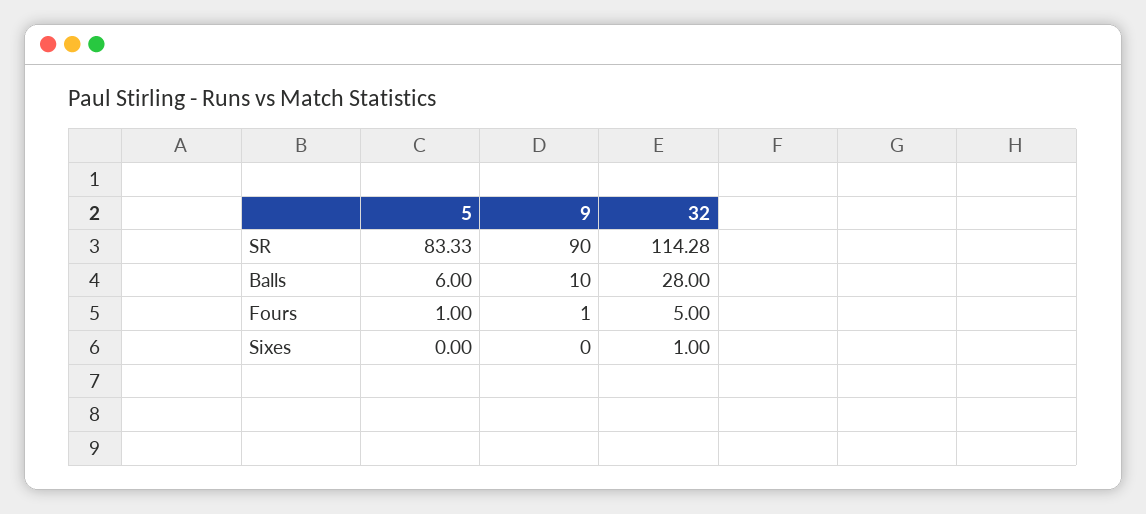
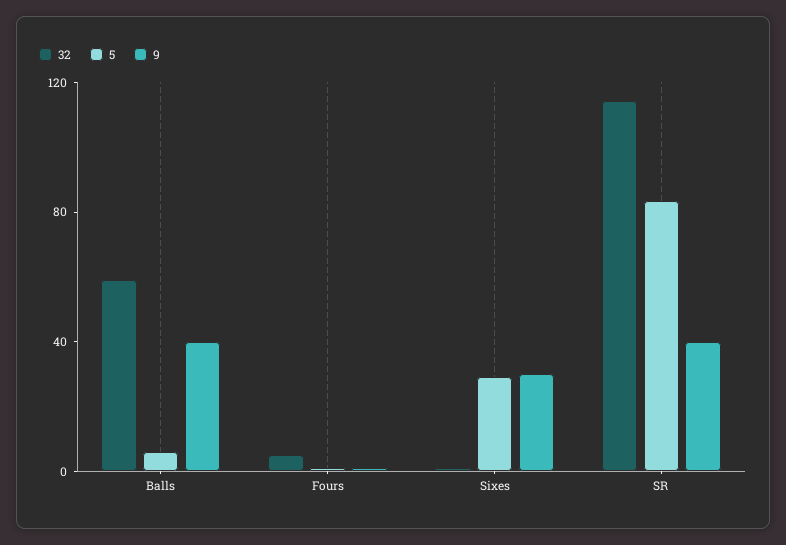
  {
    "5": {
      "SR": 83.33,
      "Balls": 6,
      "Fours": 1,
-     "Sixes": 0
+     "Sixes": 30
    },
    "9": {
-     "SR": 90,
+     "SR": 40,
-     "Balls": 10,
+     "Balls": 40,
      "Fours": 1,
-     "Sixes": 0
+     "Sixes": 30
    },
    "32": {
      "SR": 114.28,
-     "Balls": 28,
+     "Balls": 60,
      "Fours": 5,
      "Sixes": 1
    }
  }

